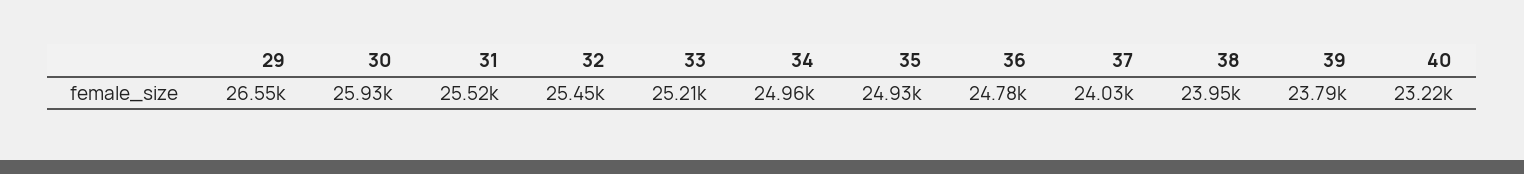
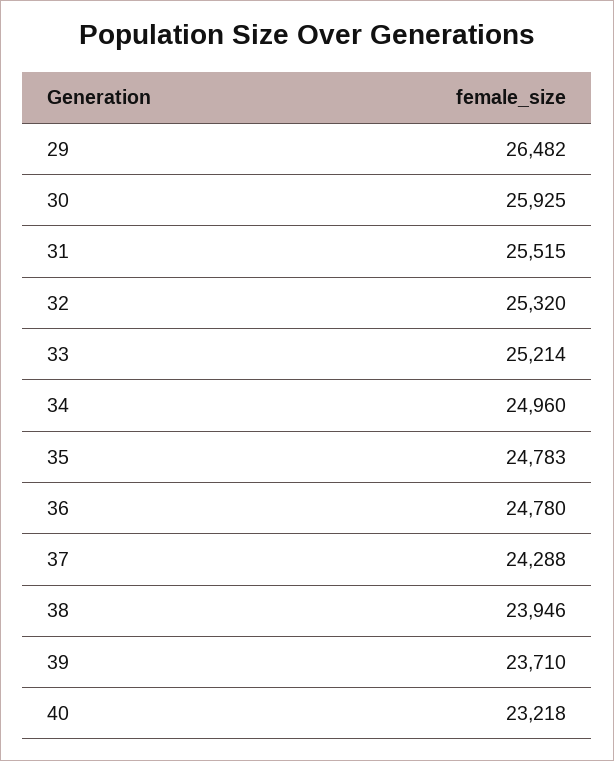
  {
-   "29": 26550,
+   "29": 26482,
    "30": 25925,
    "31": 25515,
-   "32": 25450,
+   "32": 25320,
    "33": 25214,
    "34": 24960,
-   "35": 24930,
+   "35": 24783,
    "36": 24780,
-   "37": 24030,
+   "37": 24288,
    "38": 23946,
-   "39": 23790,
+   "39": 23710,
    "40": 23218
  }

